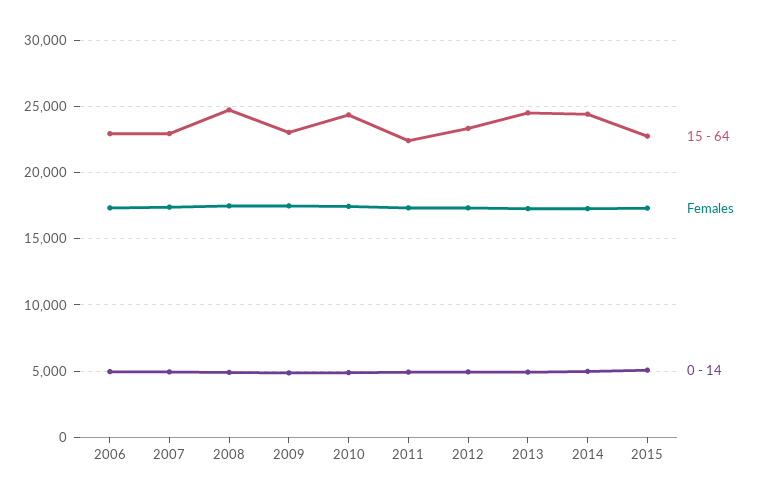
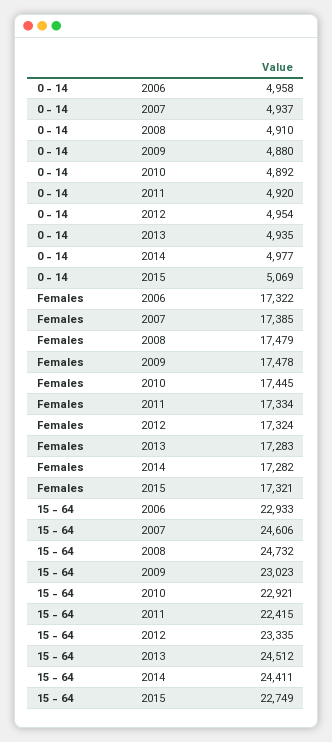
  {
    "15 - 64": {
      "2006": 22933,
-     "2007": 23000,
+     "2007": 24606,
      "2008": 24732,
      "2009": 23023,
-     "2010": 24500,
+     "2010": 22921,
      "2011": 22415,
      "2012": 23335,
      "2013": 24512,
      "2014": 24411,
      "2015": 22749
    },
    "Females": {
      "2006": 17322,
      "2007": 17385,
      "2008": 17479,
      "2009": 17478,
      "2010": 17445,
      "2011": 17334,
      "2012": 17324,
      "2013": 17283,
      "2014": 17282,
      "2015": 17321
    },
    "0 - 14": {
      "2006": 4958,
      "2007": 4937,
      "2008": 4910,
      "2009": 4880,
      "2010": 4892,
      "2011": 4920,
      "2012": 4954,
      "2013": 4935,
      "2014": 4977,
      "2015": 5069
    }
  }

